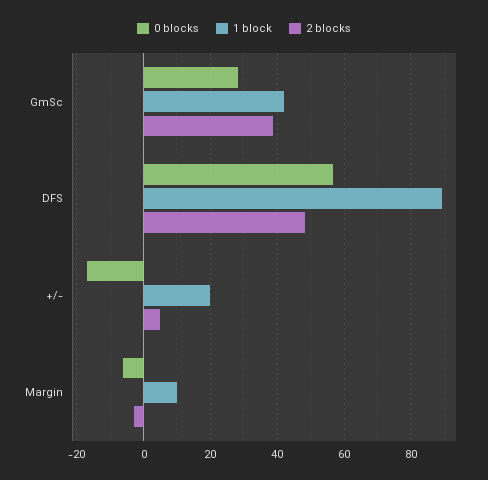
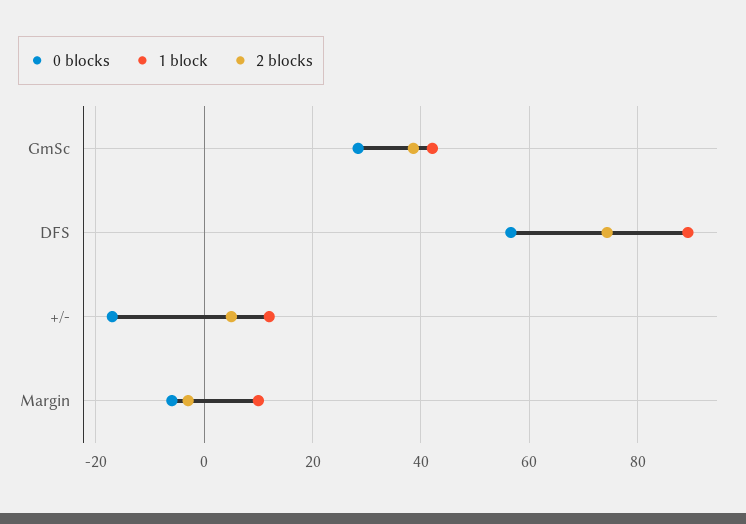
  {
    "0 blocks": {
      "GmSc": 28,
      "DFS": 56,
      "+/-": -18,
      "Margin": -6
    },
    "1 block": {
      "GmSc": 42,
      "DFS": 90,
-     "+/-": 20,
+     "+/-": 12,
      "Margin": 10
    },
    "2 blocks": {
      "GmSc": 38,
-     "DFS": 48,
+     "DFS": 74,
      "+/-": 6,
      "Margin": -4
    }
  }

